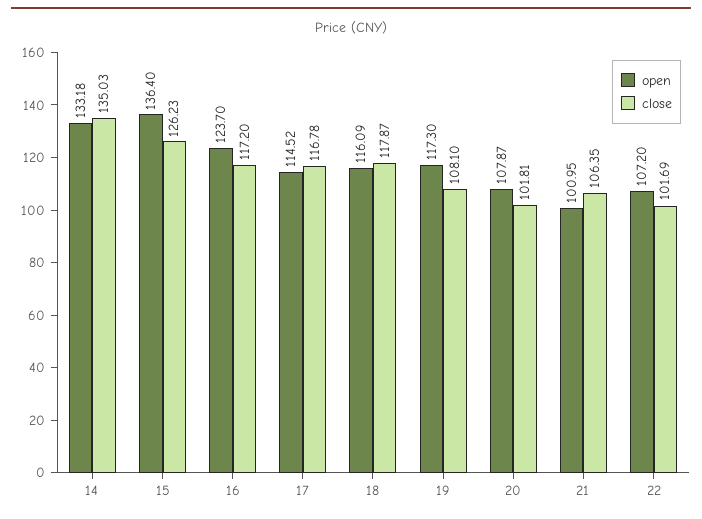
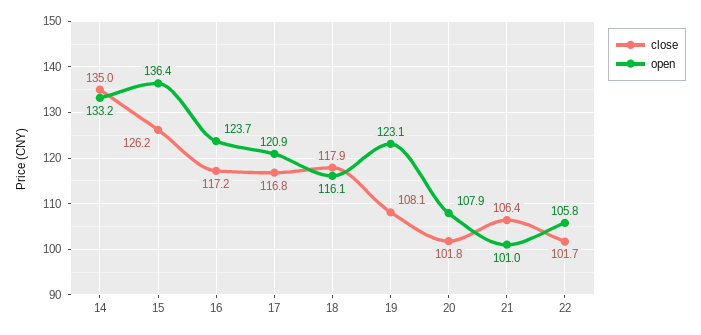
  {
    "open": {
      "14": 133.18,
      "15": 136.4,
      "16": 123.7,
-     "17": 114.52,
+     "17": 120.9,
      "18": 116.09,
-     "19": 117.3,
+     "19": 123.1,
      "20": 107.87,
      "21": 100.95,
-     "22": 107.2
+     "22": 105.8
    },
    "close": {
      "14": 135.03,
      "15": 126.23,
      "16": 117.2,
      "17": 116.78,
      "18": 117.87,
      "19": 108.1,
      "20": 101.81,
      "21": 106.35,
      "22": 101.69
    }
  }

